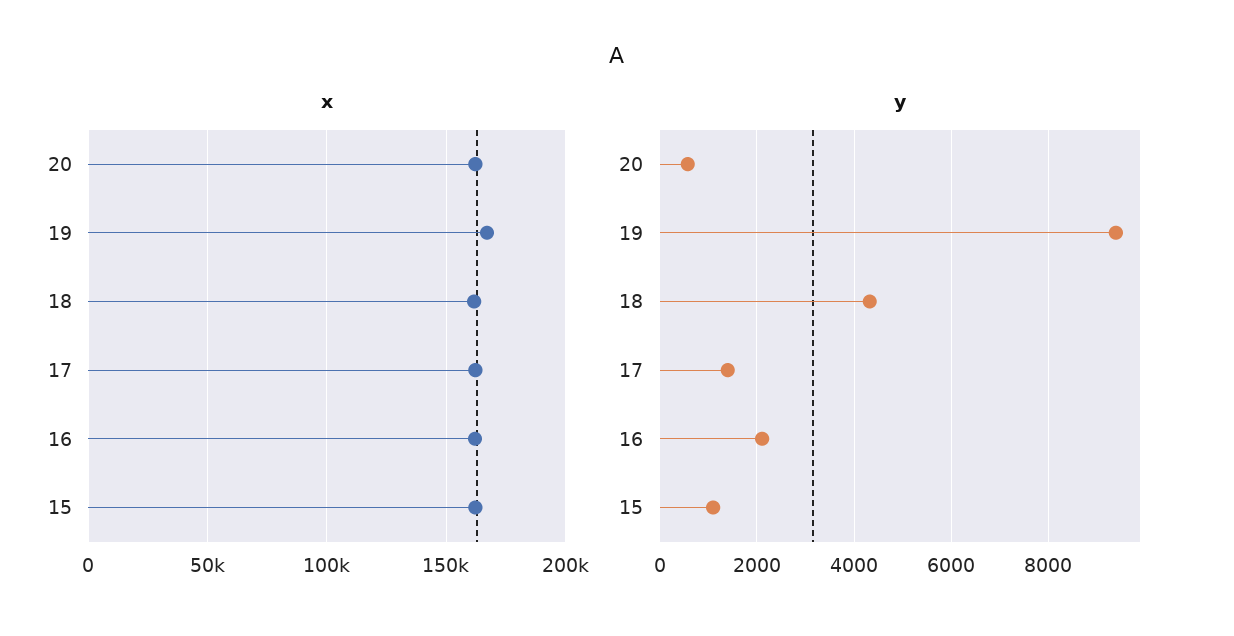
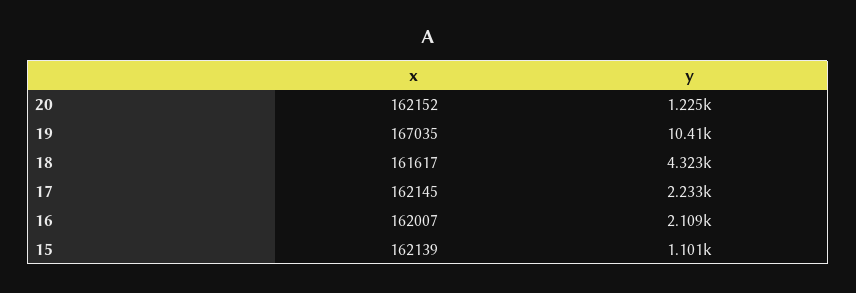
  {
    "x": {
      "20": 162152,
      "19": 167035,
      "18": 161617,
      "17": 162145,
      "16": 162007,
      "15": 162139
    },
    "y": {
-     "20": 600,
+     "20": 1225,
-     "19": 9400,
+     "19": 10410,
      "18": 4323,
-     "17": 1400,
+     "17": 2233,
      "16": 2109,
      "15": 1101
    }
  }

